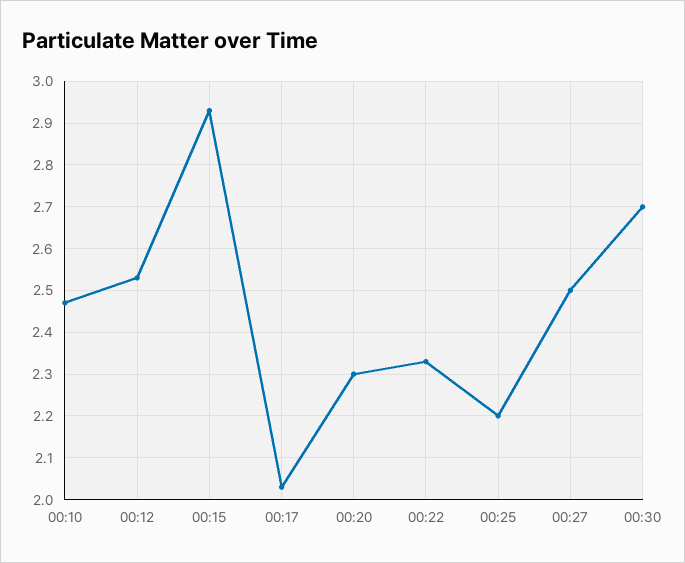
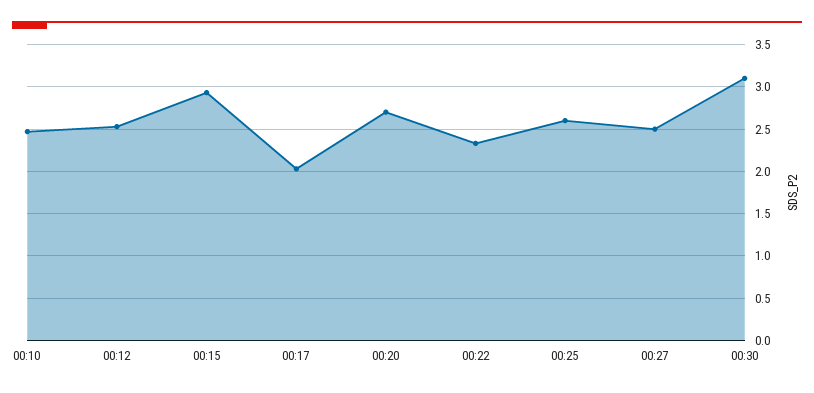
  {
    "00:10": 2.45,
    "00:12": 2.55,
    "00:15": 2.95,
    "00:17": 2.05,
-   "00:20": 2.3,
+   "00:20": 2.7,
    "00:22": 2.35,
-   "00:25": 2.2,
+   "00:25": 2.6,
    "00:27": 2.5,
-   "00:30": 2.7
+   "00:30": 3.1
  }

